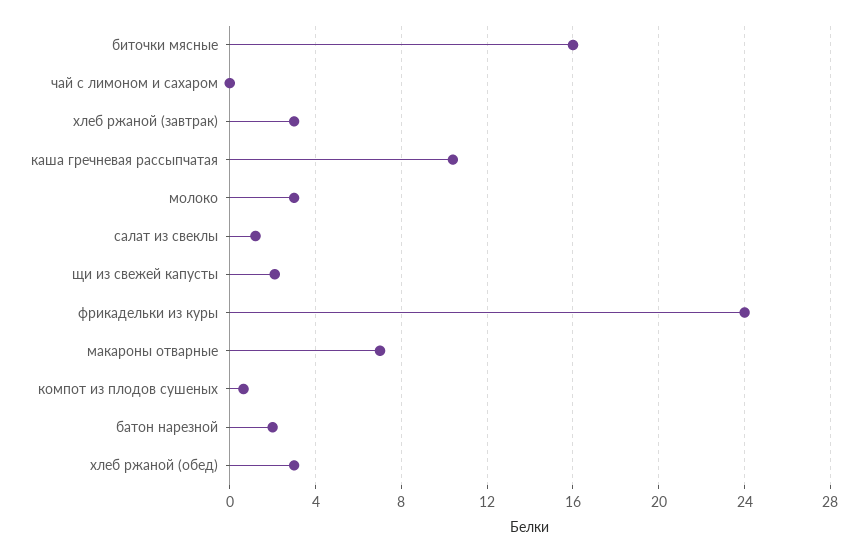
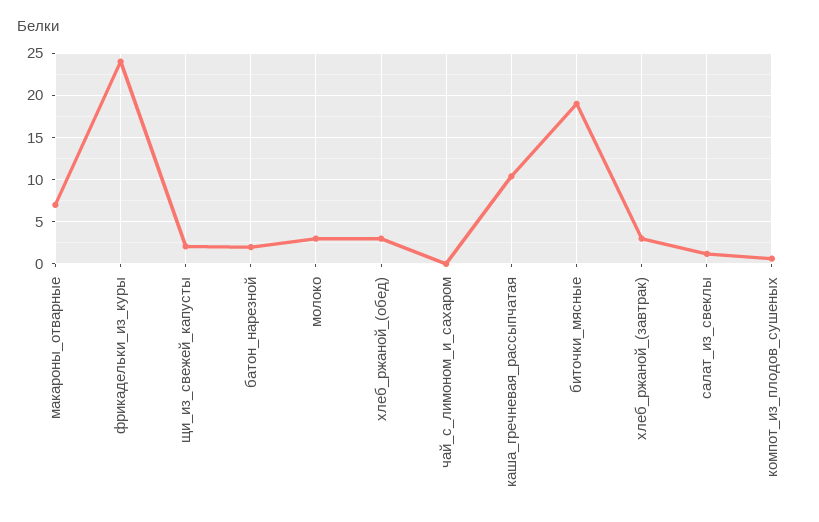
  {
-   "биточки мясные": 16,
+   "биточки мясные": 19,
    "чай с лимоном и сахаром": 0,
    "хлеб ржаной (завтрак)": 3,
    "каша гречневая рассыпчатая": 10.5,
    "молоко": 3,
    "салат из свеклы": 1,
    "щи из свежей капусты": 2,
    "фрикадельки из куры": 24,
    "макароны отварные": 7,
    "компот из плодов сушеных": 0.5,
    "батон нарезной": 2,
    "хлеб ржаной (обед)": 3
  }

